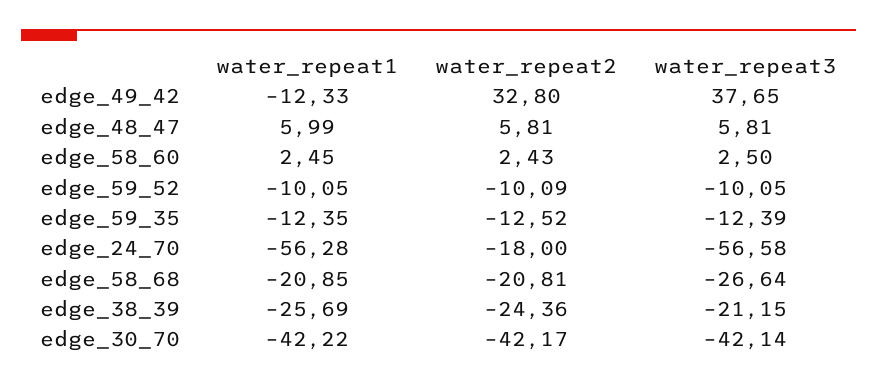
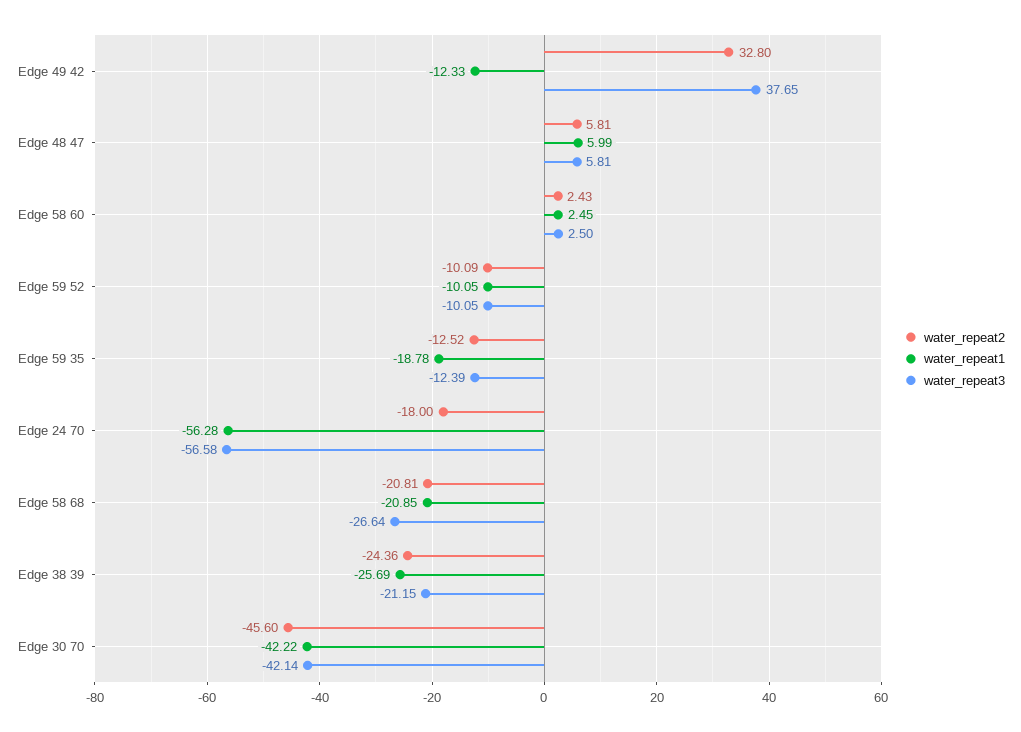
  {
    "water_repeat1": {
      "edge_49_42": -12.33,
      "edge_48_47": 5.99,
      "edge_58_60": 2.45,
      "edge_59_52": -10.05,
-     "edge_59_35": -12.35,
+     "edge_59_35": -18.78,
      "edge_24_70": -56.28,
      "edge_58_68": -20.85,
      "edge_38_39": -25.69,
      "edge_30_70": -42.22
    },
    "water_repeat2": {
      "edge_49_42": 32.8,
      "edge_48_47": 5.81,
      "edge_58_60": 2.43,
      "edge_59_52": -10.09,
      "edge_59_35": -12.52,
      "edge_24_70": -18,
      "edge_58_68": -20.81,
      "edge_38_39": -24.36,
-     "edge_30_70": -42.17
+     "edge_30_70": -45.6
    },
    "water_repeat3": {
      "edge_49_42": 37.65,
      "edge_48_47": 5.81,
      "edge_58_60": 2.5,
      "edge_59_52": -10.05,
      "edge_59_35": -12.39,
      "edge_24_70": -56.58,
      "edge_58_68": -26.64,
      "edge_38_39": -21.15,
      "edge_30_70": -42.14
    }
  }

